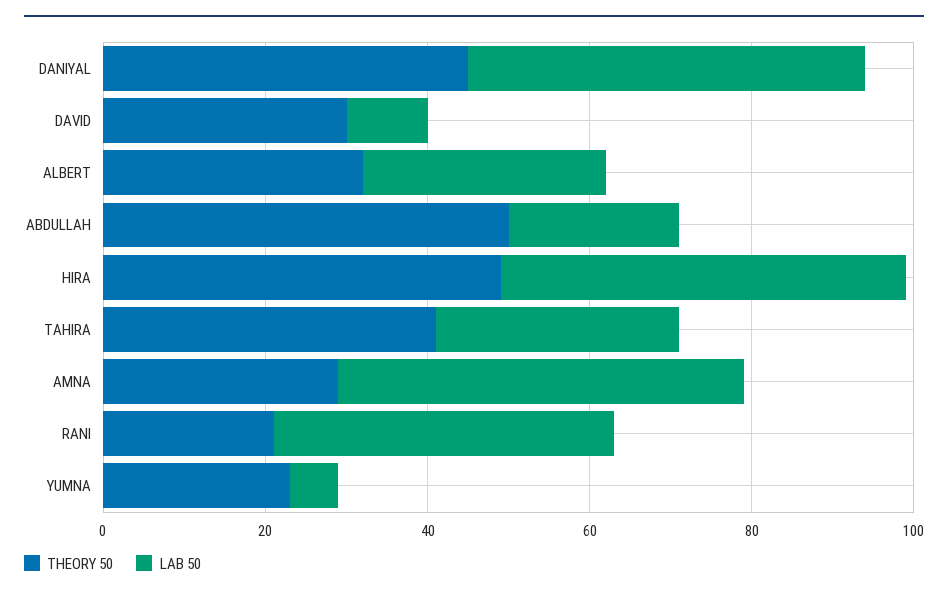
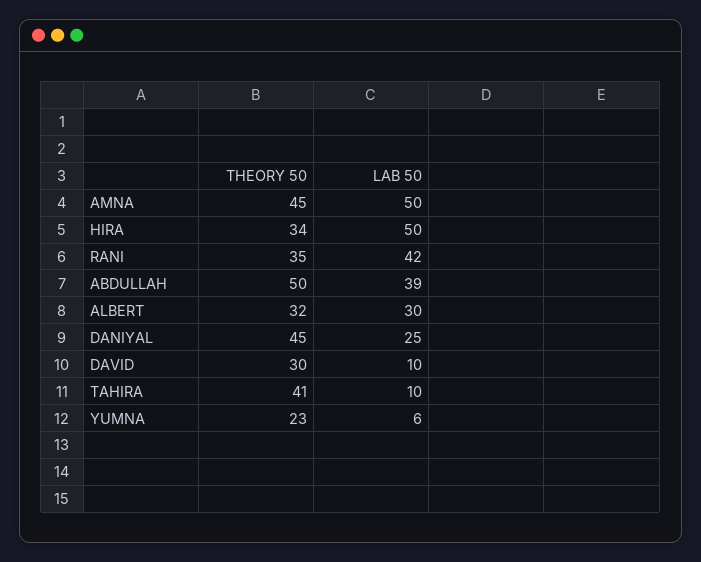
  {
    "THEORY 50": {
      "DANIYAL": 45,
      "DAVID": 30,
      "ALBERT": 32,
      "ABDULLAH": 50,
-     "HIRA": 50,
+     "HIRA": 34,
      "TAHIRA": 41,
-     "AMNA": 30,
+     "AMNA": 45,
-     "RANI": 20,
+     "RANI": 35,
      "YUMNA": 23
    },
    "LAB 50": {
-     "DANIYAL": 50,
+     "DANIYAL": 25,
      "DAVID": 10,
      "ALBERT": 30,
-     "ABDULLAH": 20,
+     "ABDULLAH": 39,
      "HIRA": 50,
-     "TAHIRA": 30,
+     "TAHIRA": 10,
      "AMNA": 50,
      "RANI": 42,
      "YUMNA": 6
    }
  }

